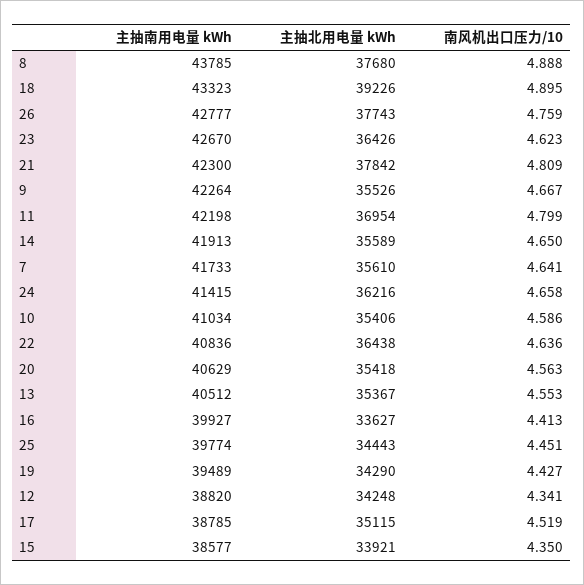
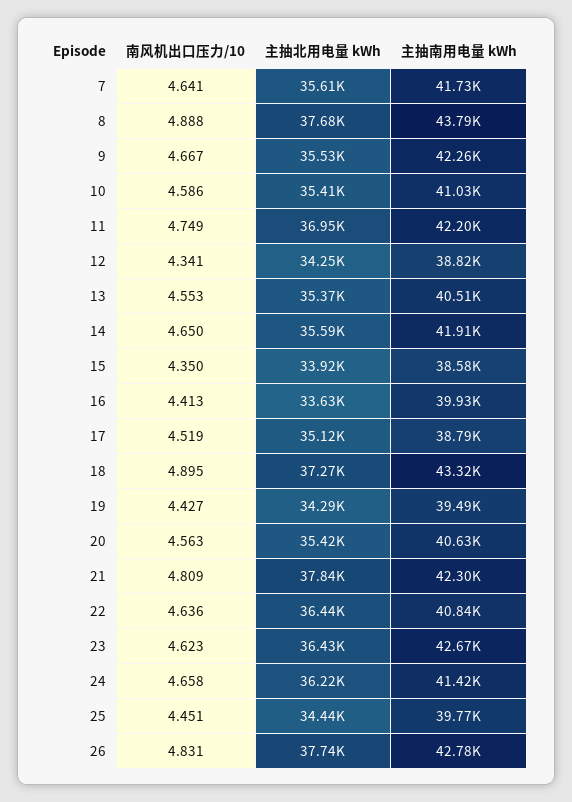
  {
    "主抽南用电量 kWh": {
      "8": 43785,
      "18": 43323,
      "26": 42777,
      "23": 42670,
      "21": 42300,
      "9": 42264,
      "11": 42198,
      "14": 41913,
      "7": 41733,
      "24": 41415,
      "10": 41034,
      "22": 40836,
      "20": 40629,
      "13": 40512,
      "16": 39927,
      "25": 39774,
      "19": 39489,
      "12": 38820,
      "17": 38785,
      "15": 38577
    },
    "主抽北用电量 kWh": {
      "8": 37680,
-     "18": 39226,
+     "18": 37270,
      "26": 37743,
      "23": 36426,
      "21": 37842,
      "9": 35526,
      "11": 36954,
      "14": 35589,
      "7": 35610,
      "24": 36216,
      "10": 35406,
      "22": 36438,
      "20": 35418,
      "13": 35367,
      "16": 33627,
      "25": 34443,
      "19": 34290,
      "12": 34248,
      "17": 35115,
      "15": 33921
    },
    "南风机出口压力/10": {
      "8": 4.888,
      "18": 4.895,
-     "26": 4.759,
+     "26": 4.831,
      "23": 4.623,
      "21": 4.809,
      "9": 4.667,
-     "11": 4.799,
+     "11": 4.749,
      "14": 4.65,
      "7": 4.641,
      "24": 4.658,
      "10": 4.586,
      "22": 4.636,
      "20": 4.563,
      "13": 4.553,
      "16": 4.413,
      "25": 4.451,
      "19": 4.427,
      "12": 4.341,
      "17": 4.519,
      "15": 4.35
    }
  }

